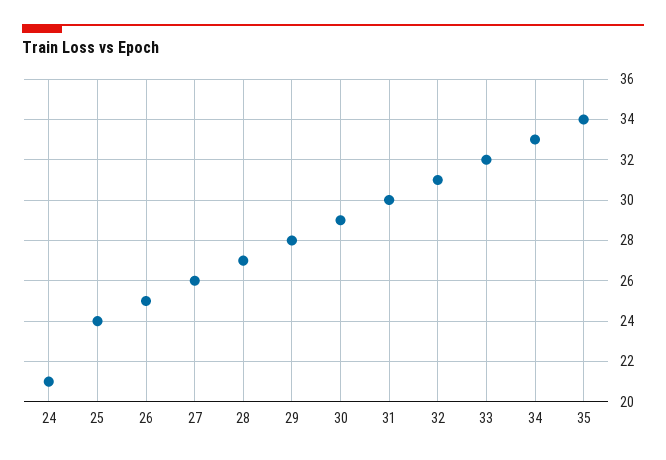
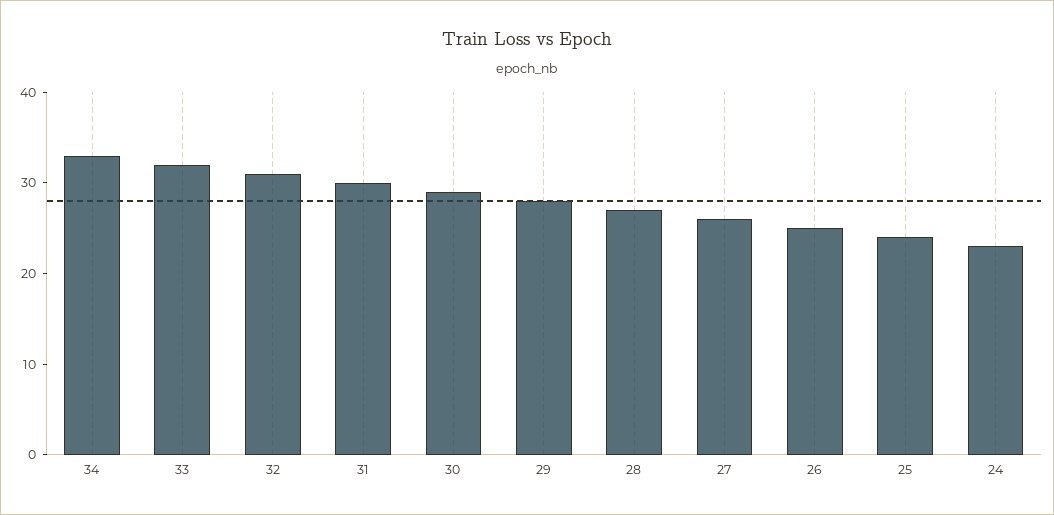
  {
-   "24": 21,
+   "24": 23,
    "25": 24,
    "26": 25,
    "27": 26,
    "28": 27,
    "29": 28,
    "30": 29,
    "31": 30,
    "32": 31,
    "33": 32,
-   "34": 33,
+   "34": 33
-   "35": 34
  }

